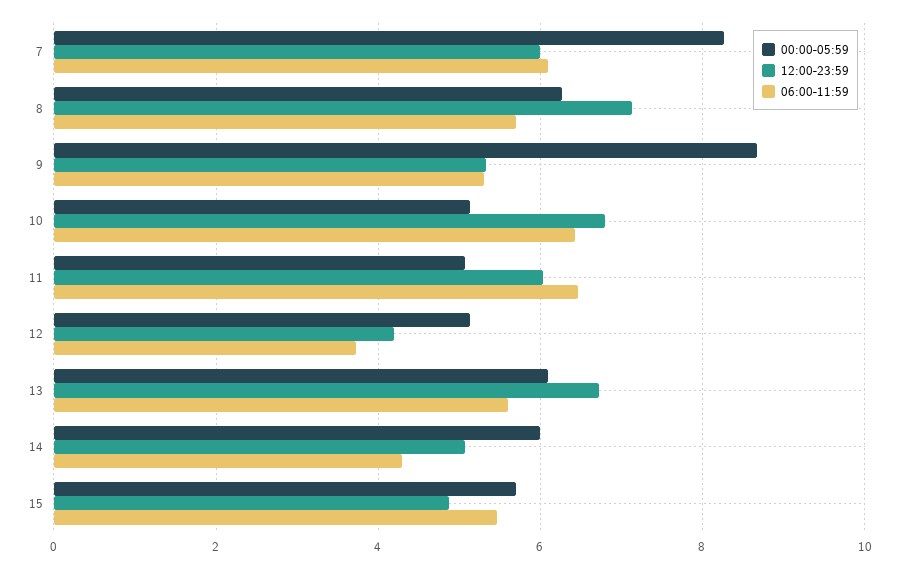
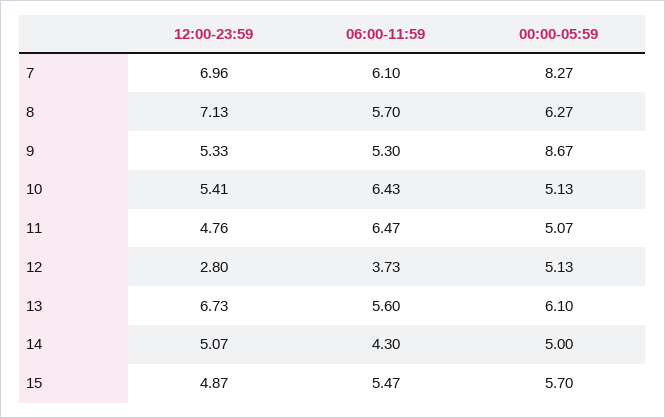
  {
    "00:00-05:59": {
      "7": 8.27,
      "8": 6.27,
      "9": 8.67,
      "10": 5.13,
      "11": 5.07,
      "12": 5.13,
      "13": 6.1,
-     "14": 6,
+     "14": 5,
      "15": 5.7
    },
    "12:00-23:59": {
-     "7": 6,
+     "7": 6.96,
      "8": 7.13,
      "9": 5.33,
-     "10": 6.8,
+     "10": 5.41,
-     "11": 6,
+     "11": 4.76,
-     "12": 4.2,
+     "12": 2.8,
      "13": 6.73,
      "14": 5.07,
      "15": 4.87
    },
    "06:00-11:59": {
      "7": 6.1,
      "8": 5.7,
      "9": 5.3,
      "10": 6.43,
      "11": 6.47,
      "12": 3.73,
      "13": 5.6,
      "14": 4.3,
      "15": 5.47
    }
  }

